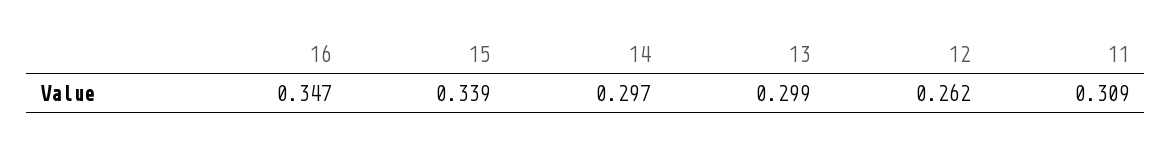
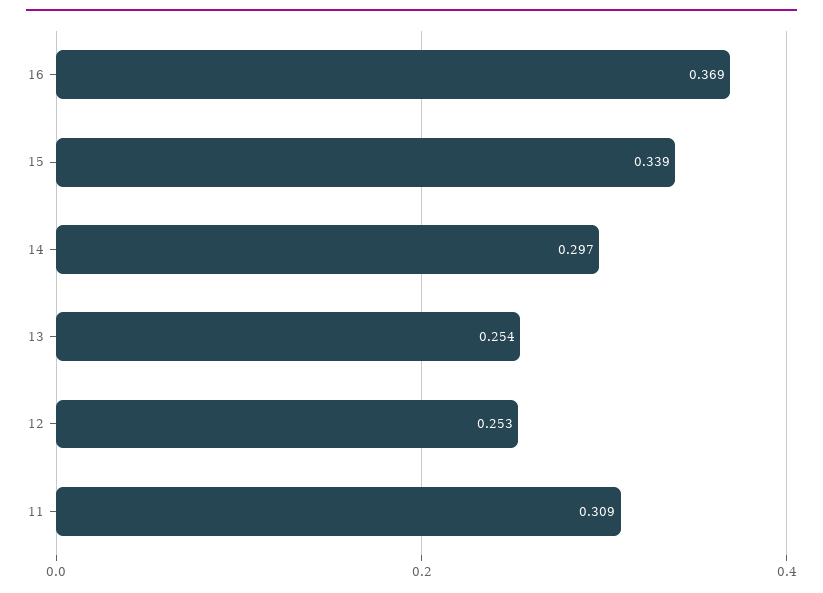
  {
-   "16": 0.347,
+   "16": 0.369,
    "15": 0.339,
    "14": 0.297,
-   "13": 0.299,
+   "13": 0.254,
-   "12": 0.262,
+   "12": 0.253,
    "11": 0.309
  }

